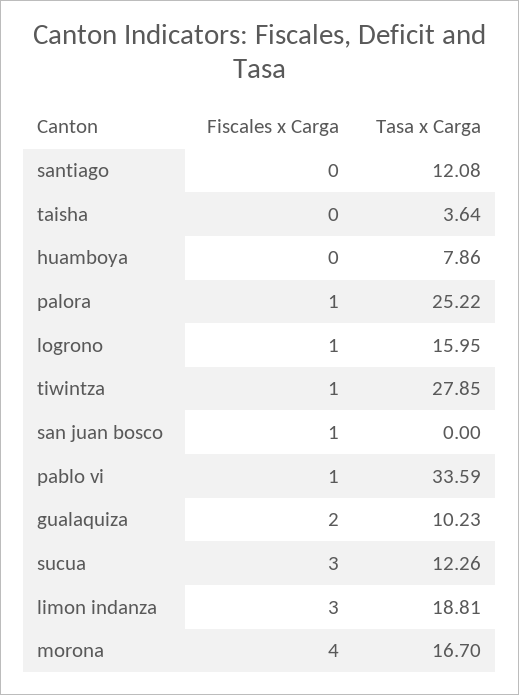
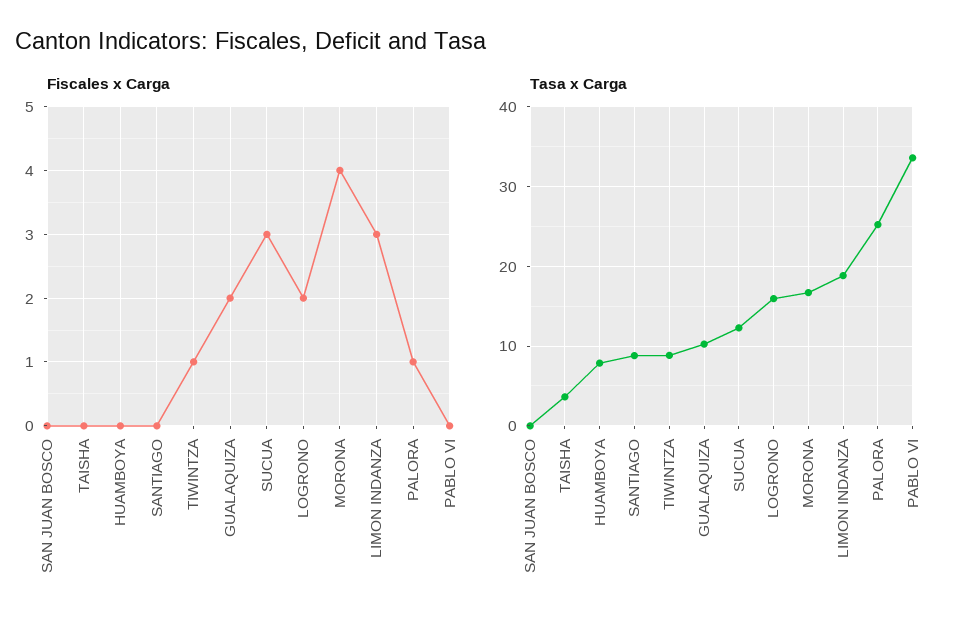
  {
    "Fiscales x Carga": {
      "santiago": 0,
      "taisha": 0,
      "huamboya": 0,
      "palora": 1,
-     "logrono": 1,
+     "logrono": 2,
      "tiwintza": 1,
-     "san juan bosco": 1,
+     "san juan bosco": 0,
-     "pablo vi": 1,
+     "pablo vi": 0,
      "gualaquiza": 2,
      "sucua": 3,
      "limon indanza": 3,
      "morona": 4
    },
    "Tasa x Carga": {
-     "santiago": 12.08,
+     "santiago": 9,
      "taisha": 3.64,
      "huamboya": 7.86,
      "palora": 25.22,
      "logrono": 15.95,
-     "tiwintza": 27.85,
+     "tiwintza": 9,
      "san juan bosco": 0,
      "pablo vi": 33.59,
      "gualaquiza": 10.23,
      "sucua": 12.26,
      "limon indanza": 18.81,
      "morona": 16.7
    }
  }

